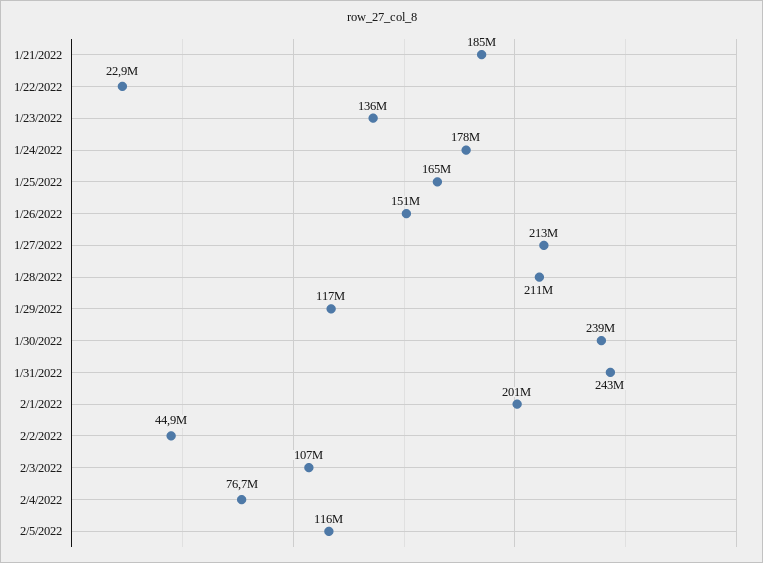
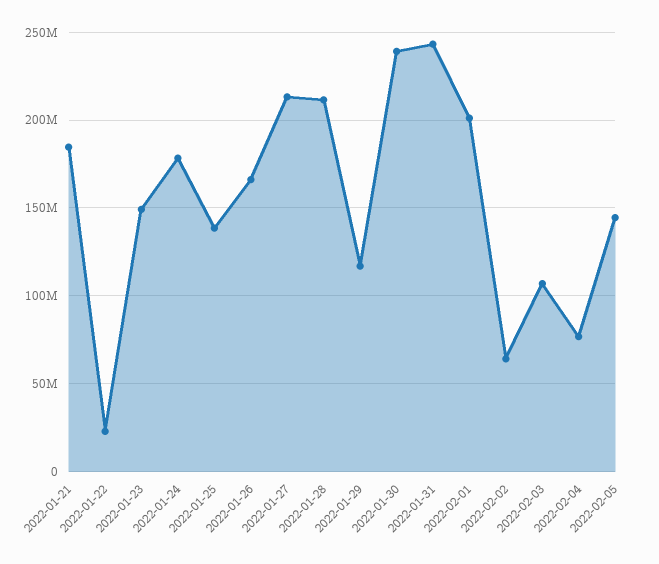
  {
    "1/21/2022": 185000000,
    "1/22/2022": 22900000,
-   "1/23/2022": 136000000,
+   "1/23/2022": 150000000,
    "1/24/2022": 178000000,
-   "1/25/2022": 165000000,
+   "1/25/2022": 140000000,
-   "1/26/2022": 151000000,
+   "1/26/2022": 165000000,
    "1/27/2022": 213000000,
    "1/28/2022": 211000000,
    "1/29/2022": 117000000,
    "1/30/2022": 239000000,
    "1/31/2022": 243000000,
    "2/1/2022": 201000000,
-   "2/2/2022": 44900000,
+   "2/2/2022": 65000000,
    "2/3/2022": 107000000,
    "2/4/2022": 76700000,
-   "2/5/2022": 116000000
+   "2/5/2022": 145000000
  }

